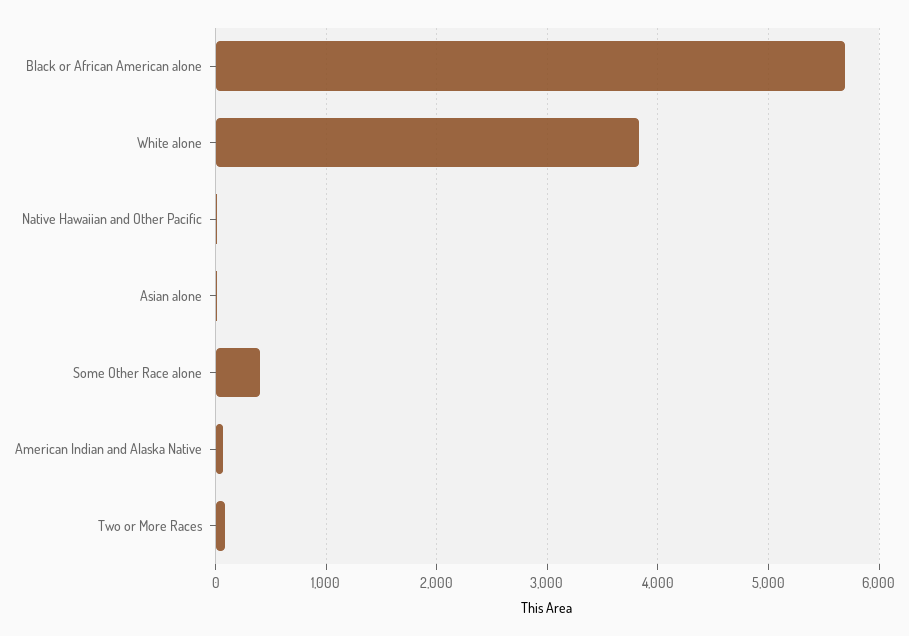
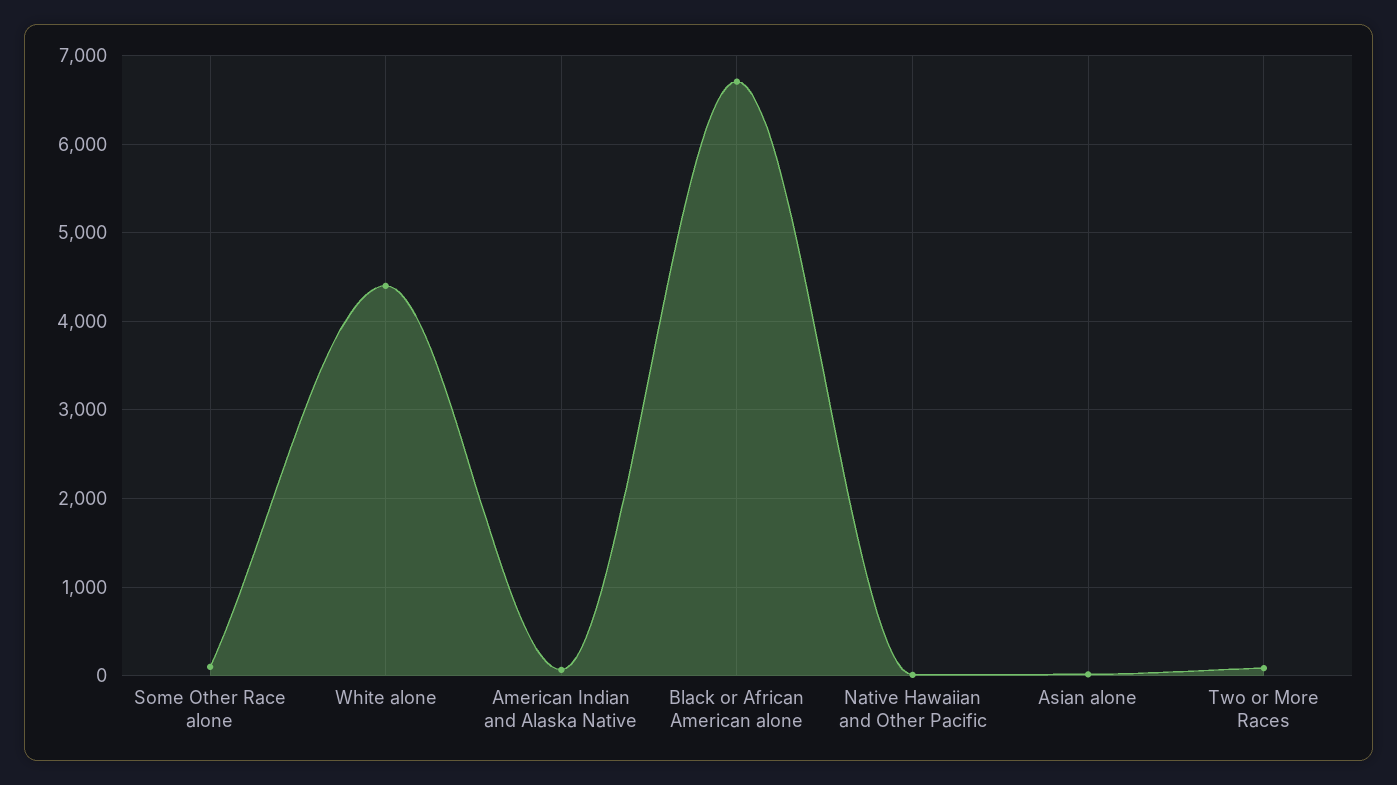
  {
-   "Black or African American alone": 5700,
+   "Black or African American alone": 6700,
-   "White alone": 3800,
+   "White alone": 4400,
    "Native Hawaiian and Other Pacific": 0,
    "Asian alone": 0,
-   "Some Other Race alone": 400,
+   "Some Other Race alone": 100,
    "American Indian and Alaska Native": 100,
    "Two or More Races": 100
  }

